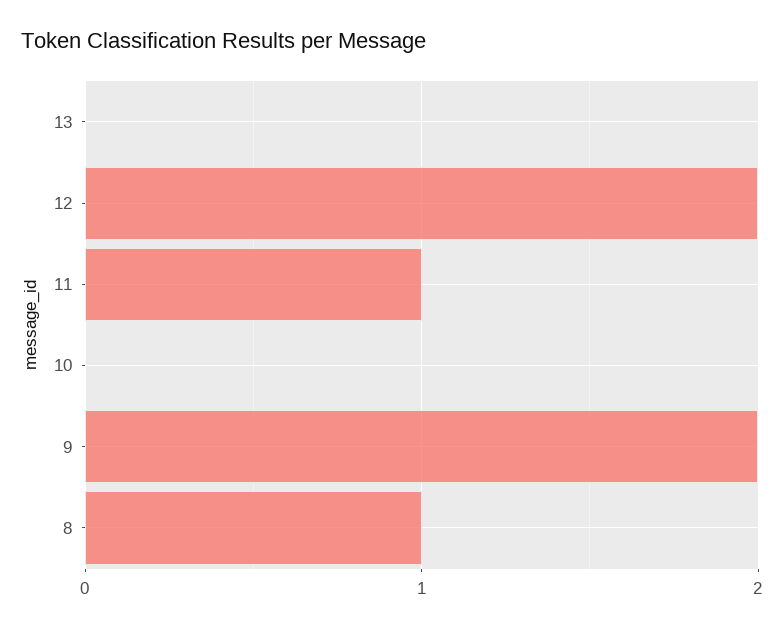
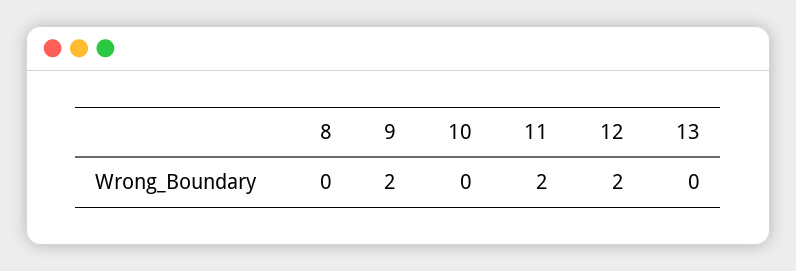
  {
    "13": 0,
    "12": 2,
-   "11": 1,
+   "11": 2,
    "10": 0,
    "9": 2,
-   "8": 1
+   "8": 0
  }

